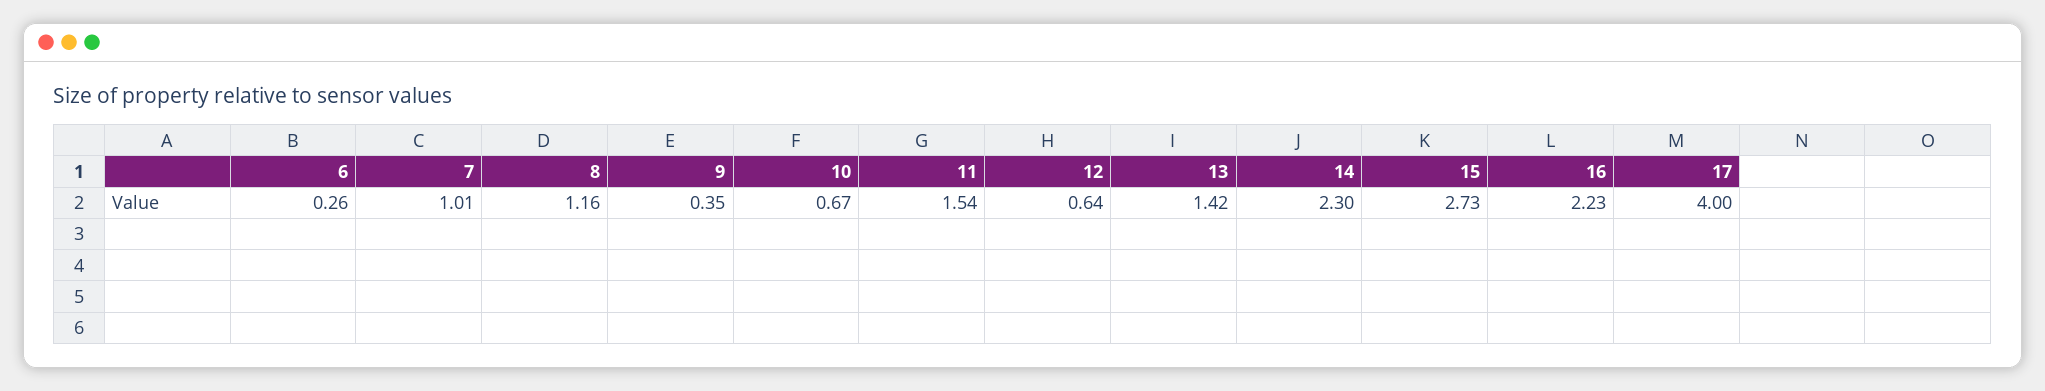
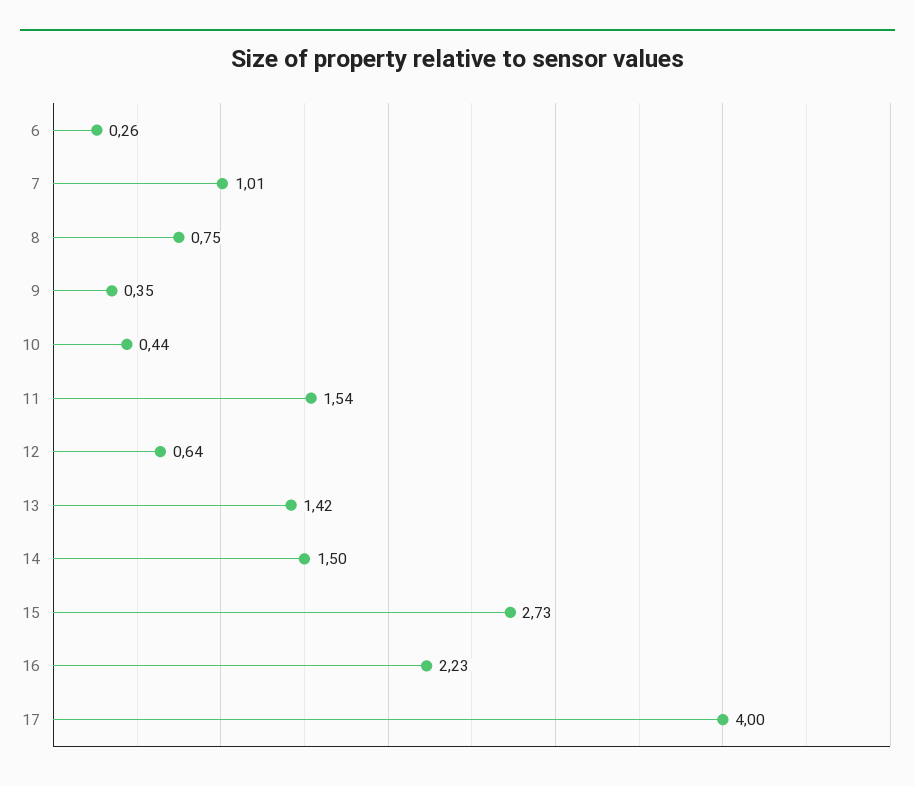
  {
    "6": 0.26,
    "7": 1.01,
-   "8": 1.16,
+   "8": 0.75,
    "9": 0.35,
-   "10": 0.67,
+   "10": 0.44,
    "11": 1.54,
    "12": 0.64,
    "13": 1.42,
-   "14": 2.3,
+   "14": 1.5,
    "15": 2.73,
    "16": 2.23,
    "17": 4
  }

